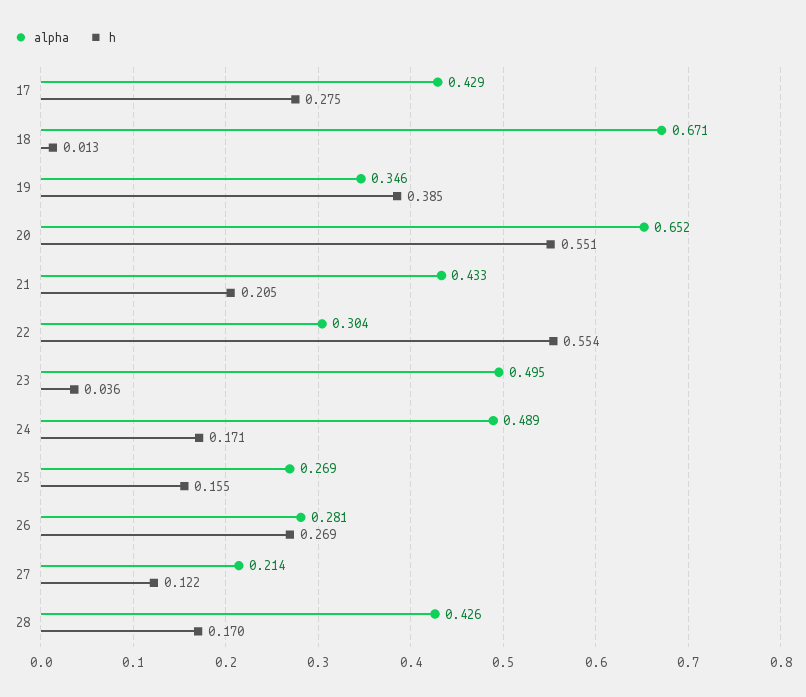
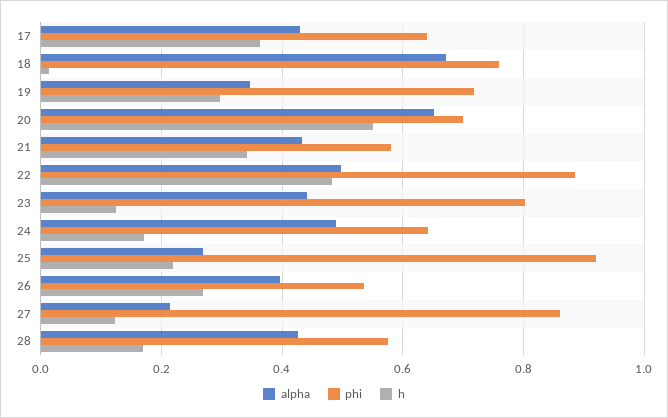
  {
    "alpha": {
      "17": 0.429,
      "18": 0.671,
      "19": 0.346,
      "20": 0.652,
      "21": 0.433,
-     "22": 0.304,
+     "22": 0.5,
-     "23": 0.495,
+     "23": 0.44,
      "24": 0.489,
      "25": 0.269,
-     "26": 0.281,
+     "26": 0.4,
      "27": 0.214,
      "28": 0.426
    },
    "h": {
-     "17": 0.275,
+     "17": 0.36,
      "18": 0.013,
-     "19": 0.385,
+     "19": 0.3,
      "20": 0.551,
-     "21": 0.205,
+     "21": 0.34,
-     "22": 0.554,
+     "22": 0.48,
-     "23": 0.036,
+     "23": 0.12,
      "24": 0.171,
-     "25": 0.155,
+     "25": 0.22,
      "26": 0.269,
      "27": 0.122,
      "28": 0.17
-   }
+   },
+   "phi": {
+     "17": 0.64,
+     "18": 0.76,
+     "19": 0.72,
+     "20": 0.7,
+     "21": 0.58,
+     "22": 0.88,
+     "23": 0.8,
+     "24": 0.64,
+     "25": 0.92,
+     "26": 0.54,
+     "27": 0.86,
+     "28": 0.58
+   }
  }

